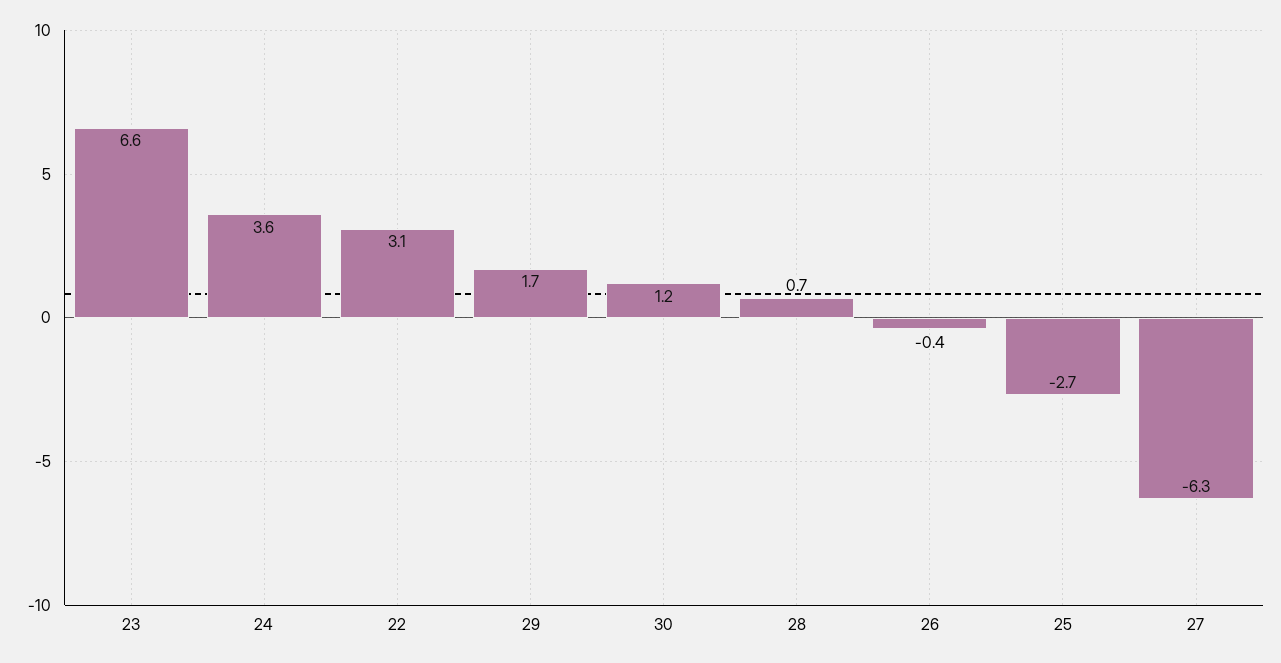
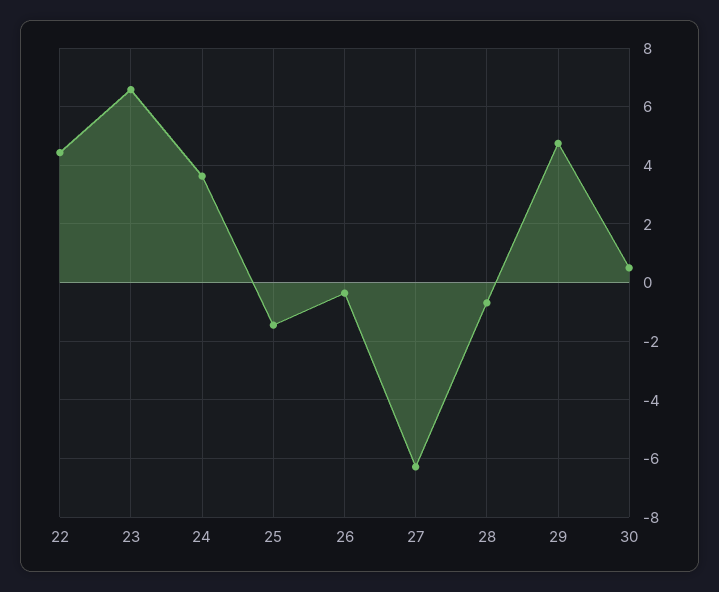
  {
    "23": 6.6,
    "24": 3.6,
-   "22": 3.1,
+   "22": 4.5,
-   "29": 1.7,
+   "29": 4.75,
-   "30": 1.2,
+   "30": 0.5,
-   "28": 0.7,
+   "28": -0.75,
    "26": -0.4,
-   "25": -2.7,
+   "25": -1.5,
    "27": -6.3
  }

